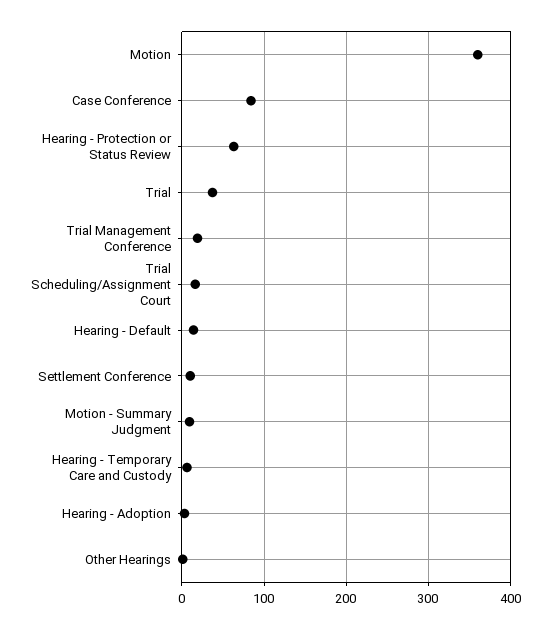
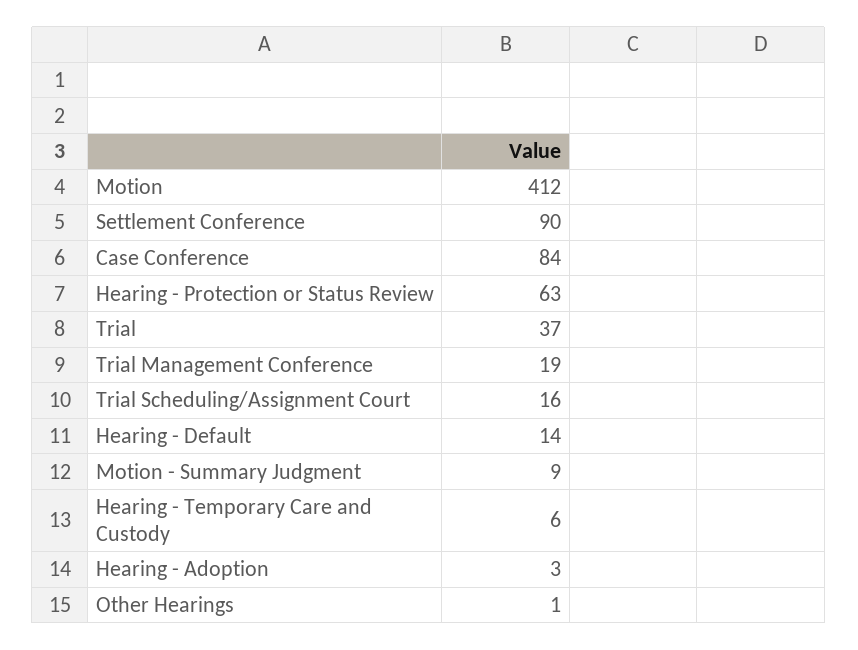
  {
-   "Motion": 360,
+   "Motion": 412,
    "Case Conference": 84,
    "Hearing - Protection or Status Review": 63,
    "Trial": 37,
    "Trial Management Conference": 19,
    "Trial Scheduling/Assignment Court": 16,
    "Hearing - Default": 14,
-   "Settlement Conference": 10,
+   "Settlement Conference": 90,
    "Motion - Summary Judgment": 9,
    "Hearing - Temporary Care and Custody": 6,
    "Hearing - Adoption": 3,
    "Other Hearings": 1
  }

